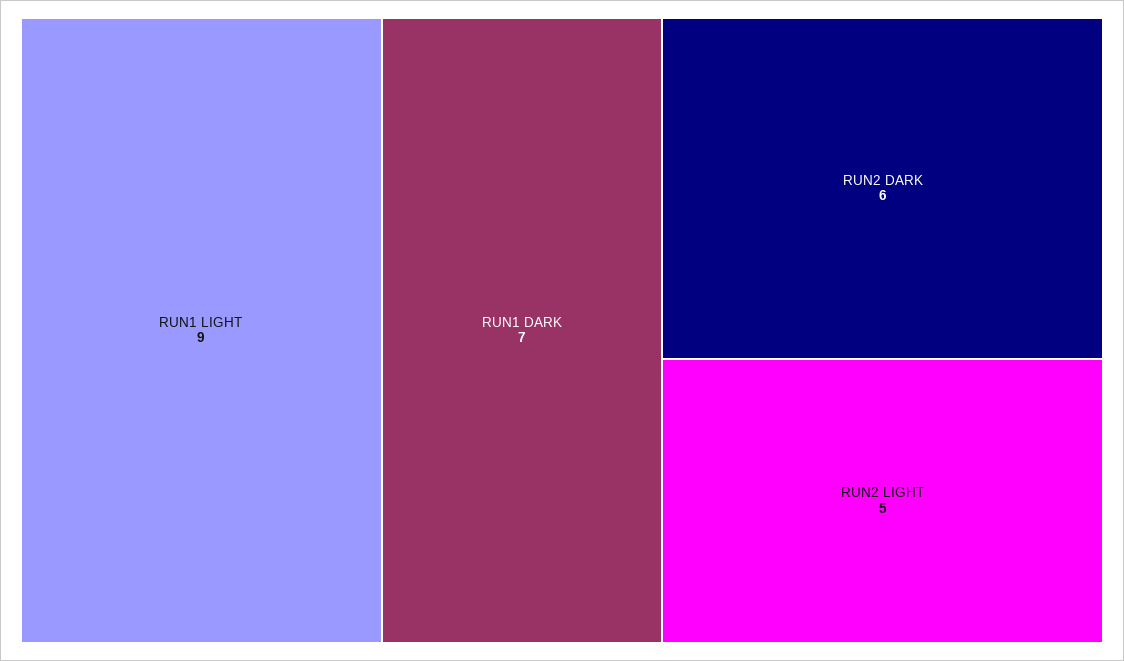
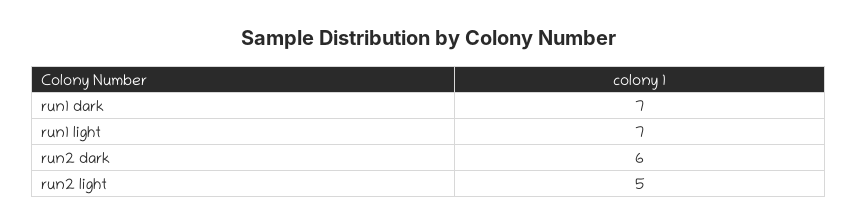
  {
-   "RUN1 LIGHT": 9,
+   "RUN1 LIGHT": 7,
    "RUN1 DARK": 7,
    "RUN2 DARK": 6,
    "RUN2 LIGHT": 5
  }

